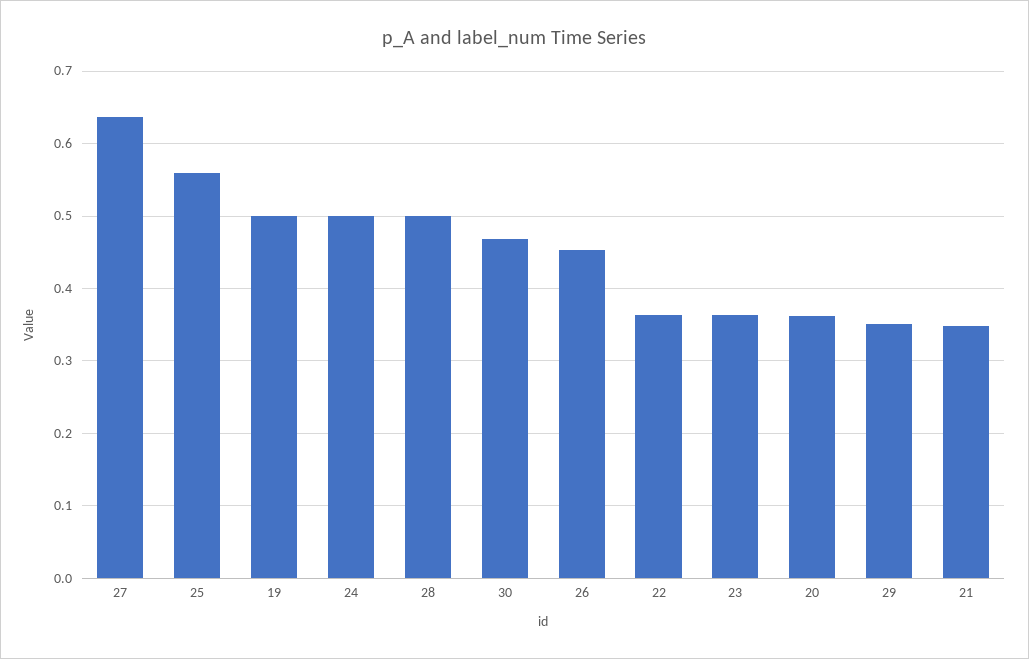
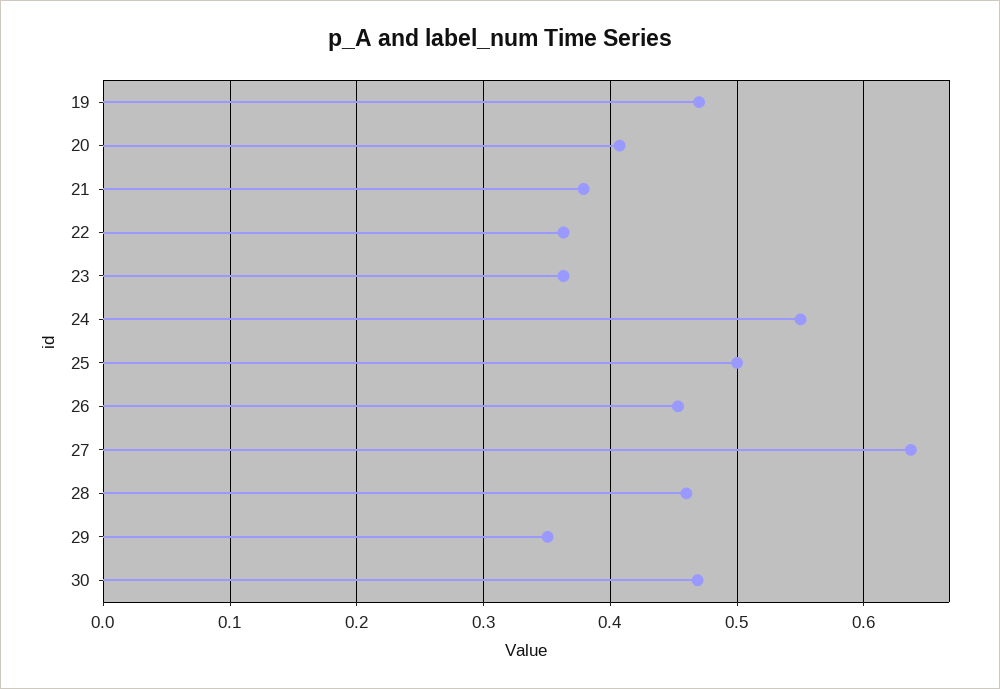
  {
    "27": 0.64,
-   "25": 0.56,
+   "25": 0.5,
-   "19": 0.5,
+   "19": 0.47,
-   "24": 0.5,
+   "24": 0.55,
-   "28": 0.5,
+   "28": 0.46,
    "30": 0.47,
    "26": 0.45,
    "22": 0.36,
    "23": 0.36,
-   "20": 0.36,
+   "20": 0.41,
    "29": 0.35,
-   "21": 0.35
+   "21": 0.38
  }

